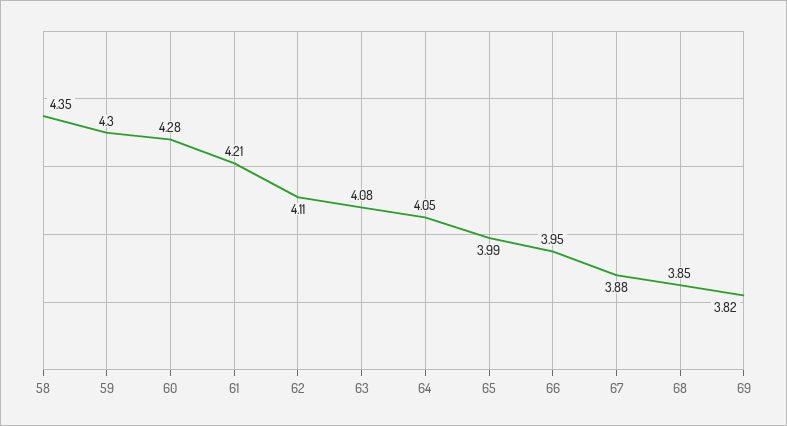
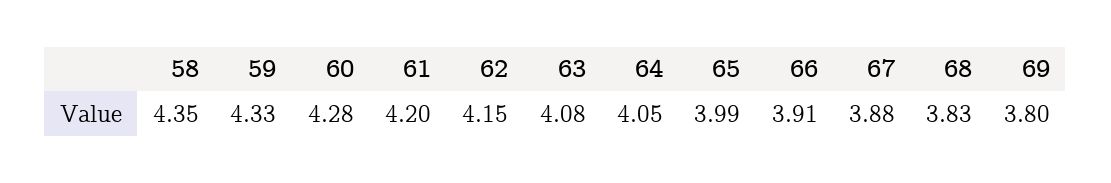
  {
    "58": 4.35,
-   "59": 4.3,
+   "59": 4.33,
    "60": 4.28,
-   "61": 4.21,
+   "61": 4.2,
-   "62": 4.11,
+   "62": 4.15,
    "63": 4.08,
    "64": 4.05,
    "65": 3.99,
-   "66": 3.95,
+   "66": 3.91,
    "67": 3.88,
-   "68": 3.85,
+   "68": 3.83,
-   "69": 3.82
+   "69": 3.8
  }

